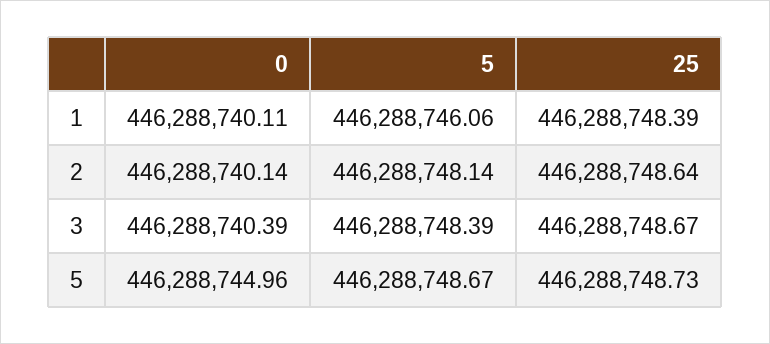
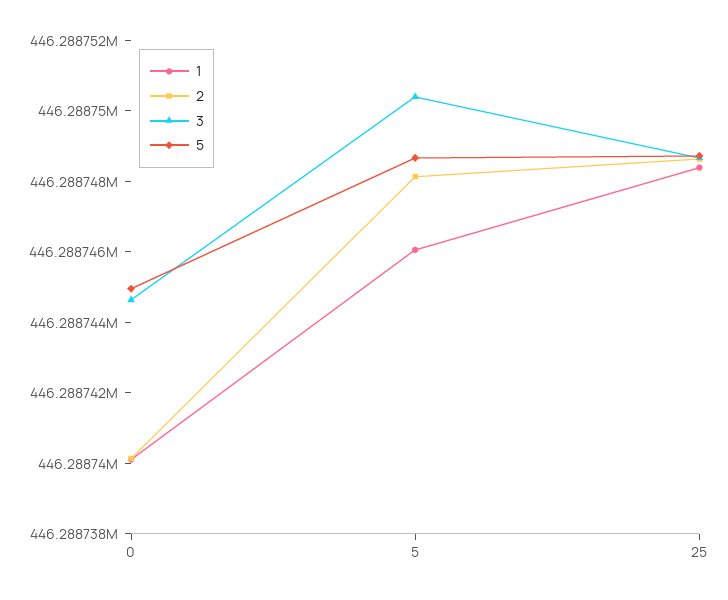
  {
    "1": {
      "0": 446288740.11,
      "5": 446288746.06,
      "25": 446288748.39
    },
    "2": {
      "0": 446288740.14,
      "5": 446288748.14,
      "25": 446288748.64
    },
    "3": {
-     "0": 446288740.39,
+     "0": 446288744.5,
-     "5": 446288748.39,
+     "5": 446288750.5,
      "25": 446288748.67
    },
    "5": {
      "0": 446288744.96,
      "5": 446288748.67,
      "25": 446288748.73
    }
  }

